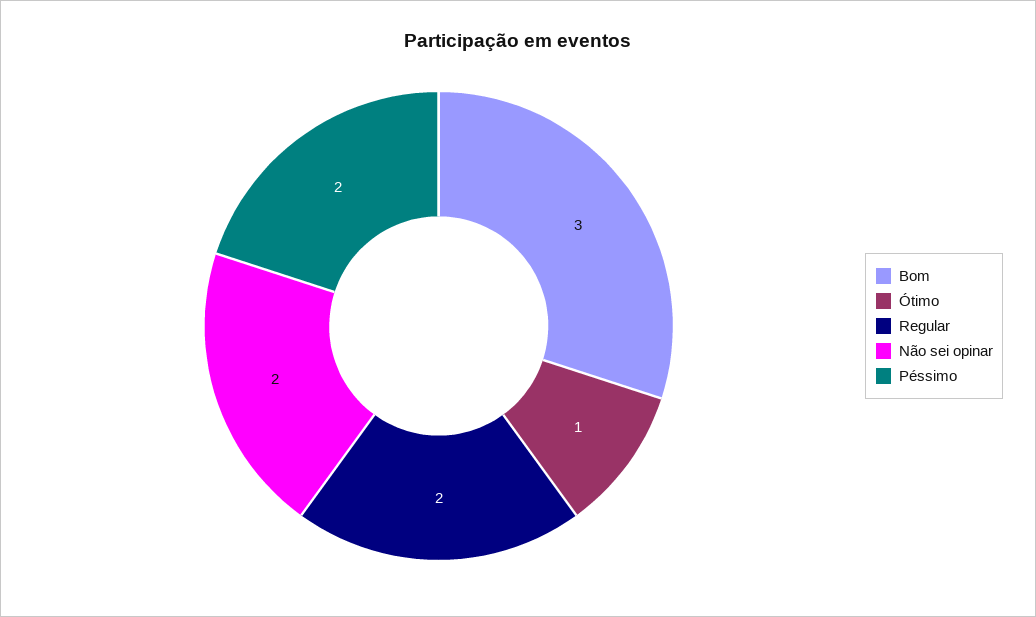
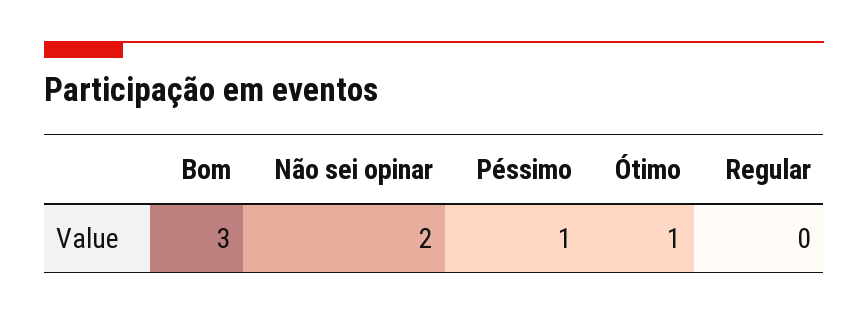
  {
    "Bom": 3,
    "Ótimo": 1,
-   "Regular": 2,
+   "Regular": 0,
    "Não sei opinar": 2,
-   "Péssimo": 2
+   "Péssimo": 1
  }

